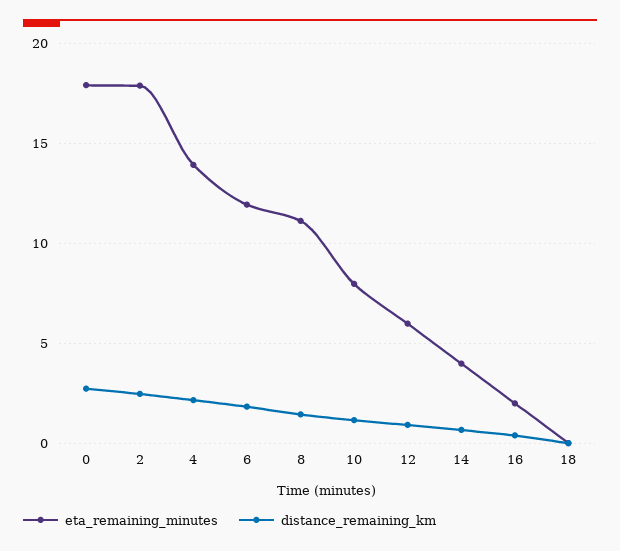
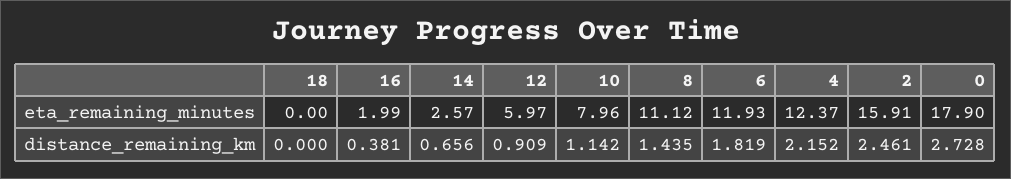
  {
    "eta_remaining_minutes": {
      "0": 17.9,
-     "2": 18,
+     "2": 15.91,
-     "4": 14,
+     "4": 12.37,
      "6": 11.93,
      "8": 11.12,
      "10": 7.96,
      "12": 5.97,
-     "14": 4,
+     "14": 2.57,
      "16": 1.99,
      "18": 0
    },
    "distance_remaining_km": {
      "0": 2.728,
      "2": 2.461,
      "4": 2.152,
      "6": 1.819,
      "8": 1.435,
      "10": 1.142,
      "12": 0.909,
      "14": 0.656,
      "16": 0.381,
      "18": 0
    }
  }

